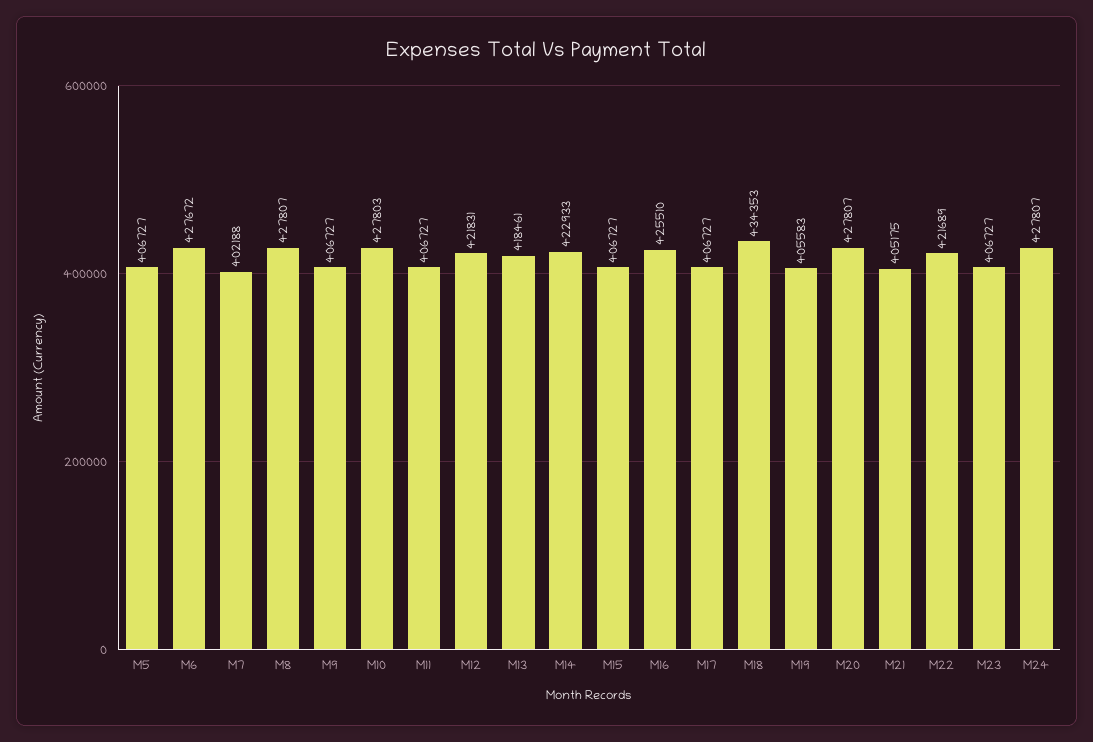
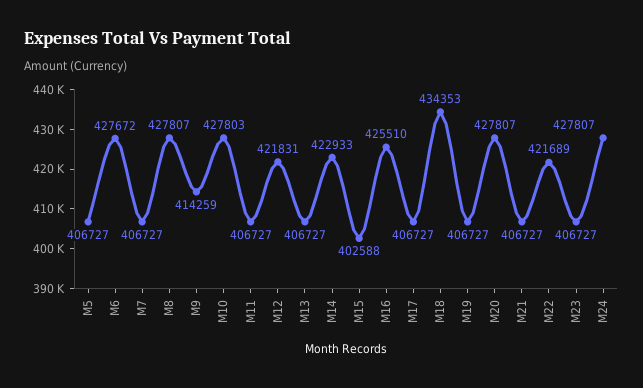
  {
    "M5": 406727,
    "M6": 427672,
-   "M7": 402188,
+   "M7": 406727,
    "M8": 427807,
-   "M9": 406727,
+   "M9": 414259,
    "M10": 427803,
    "M11": 406727,
    "M12": 421831,
-   "M13": 418461,
+   "M13": 406727,
    "M14": 422933,
-   "M15": 406727,
+   "M15": 402588,
    "M16": 425510,
    "M17": 406727,
    "M18": 434353,
-   "M19": 405583,
+   "M19": 406727,
    "M20": 427807,
-   "M21": 405175,
+   "M21": 406727,
    "M22": 421689,
    "M23": 406727,
    "M24": 427807
  }

